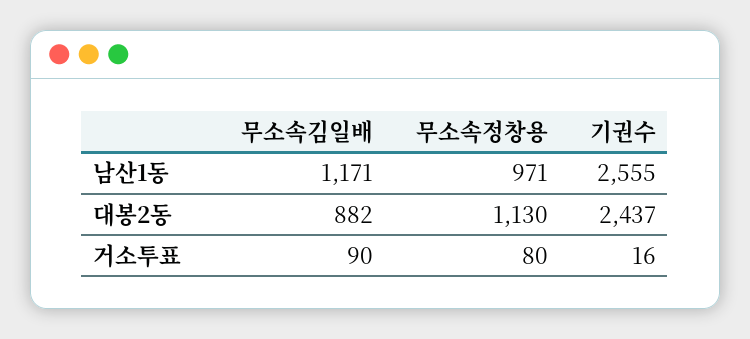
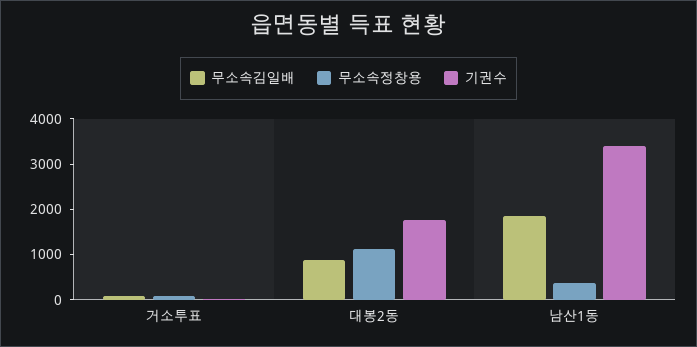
  {
    "무소속김일배": {
-     "남산1동": 1171,
+     "남산1동": 1800,
      "대봉2동": 882,
      "거소투표": 90
    },
    "무소속정창용": {
-     "남산1동": 971,
+     "남산1동": 400,
      "대봉2동": 1130,
      "거소투표": 80
    },
    "기권수": {
-     "남산1동": 2555,
+     "남산1동": 3400,
-     "대봉2동": 2437,
+     "대봉2동": 1800,
      "거소투표": 16
    }
  }

